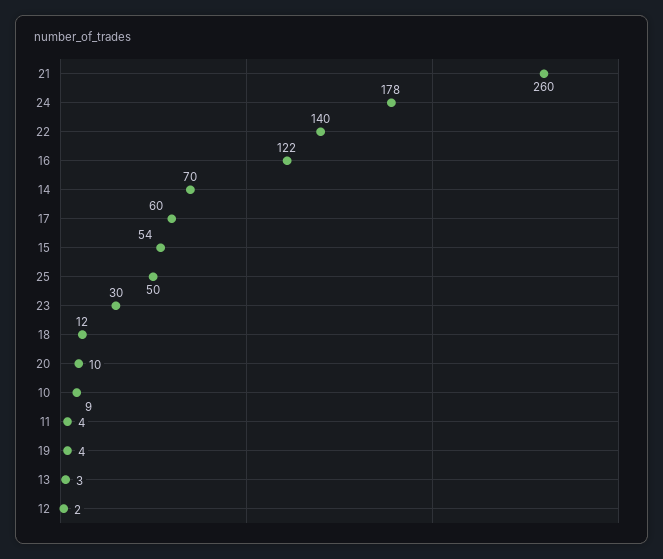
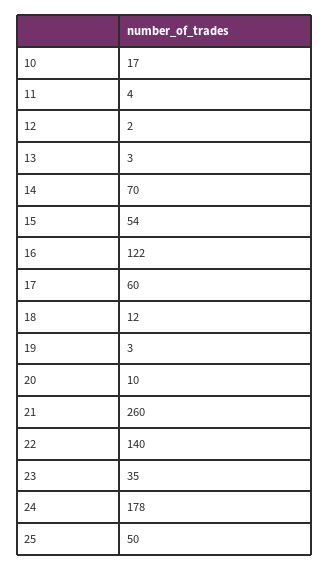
  {
    "21": 260,
    "24": 178,
    "22": 140,
    "16": 122,
    "14": 70,
    "17": 60,
    "15": 54,
    "25": 50,
-   "23": 30,
+   "23": 35,
    "18": 12,
    "20": 10,
-   "10": 9,
+   "10": 17,
    "11": 4,
-   "19": 4,
+   "19": 3,
    "13": 3,
    "12": 2
  }

